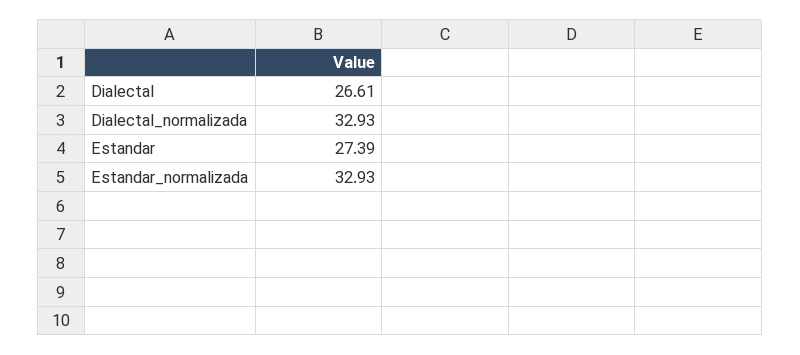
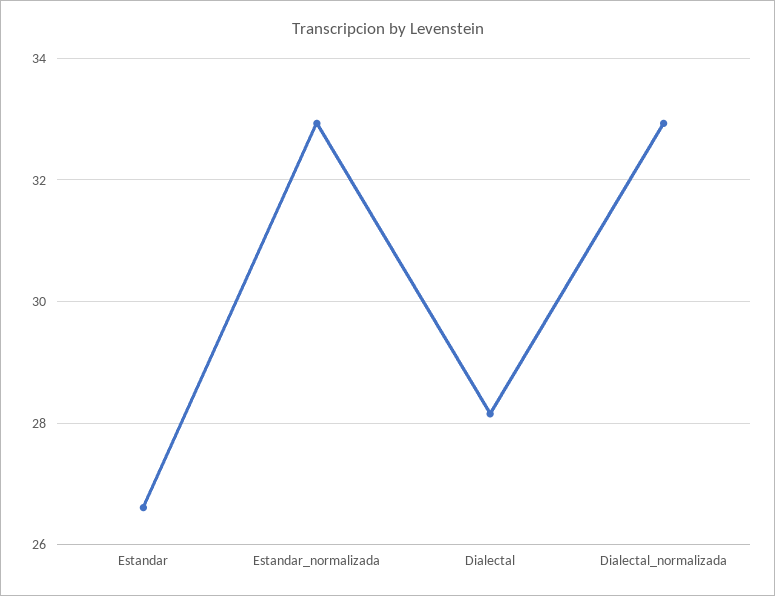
  {
-   "Dialectal": 26.61,
+   "Dialectal": 28.2,
    "Dialectal_normalizada": 32.93,
-   "Estandar": 27.39,
+   "Estandar": 26.6,
    "Estandar_normalizada": 32.93
  }

